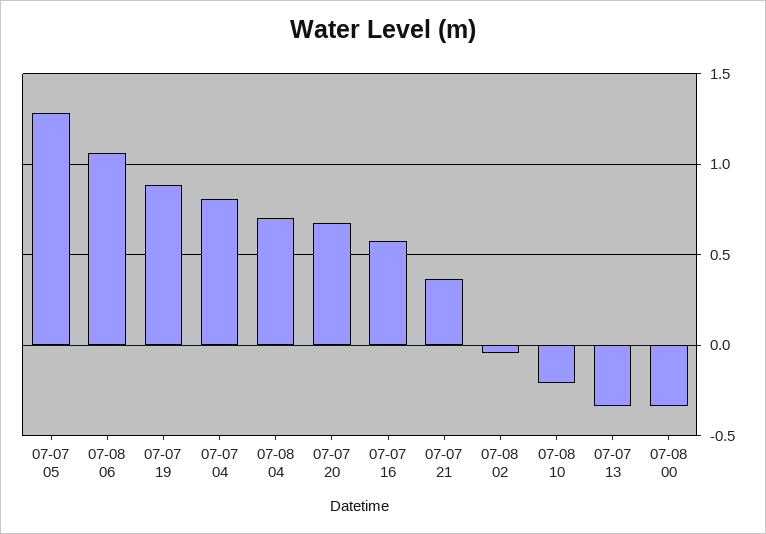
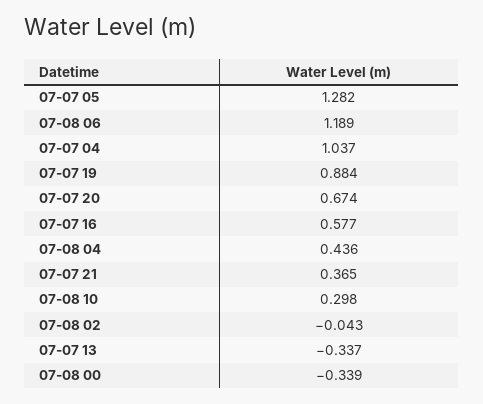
  {
    "07-07 05": 1.282,
-   "07-08 06": 1.05,
+   "07-08 06": 1.189,
    "07-07 19": 0.884,
-   "07-07 04": 0.8,
+   "07-07 04": 1.037,
-   "07-08 04": 0.7,
+   "07-08 04": 0.436,
    "07-07 20": 0.674,
    "07-07 16": 0.577,
    "07-07 21": 0.365,
    "07-08 02": -0.043,
-   "07-08 10": -0.2,
+   "07-08 10": 0.298,
    "07-07 13": -0.337,
    "07-08 00": -0.339
  }

